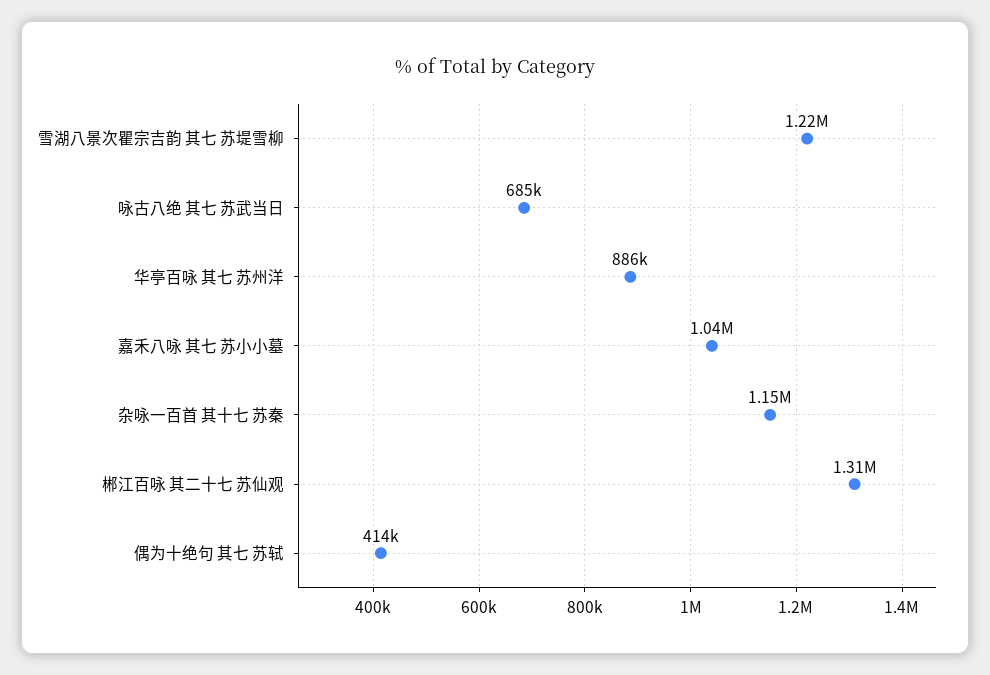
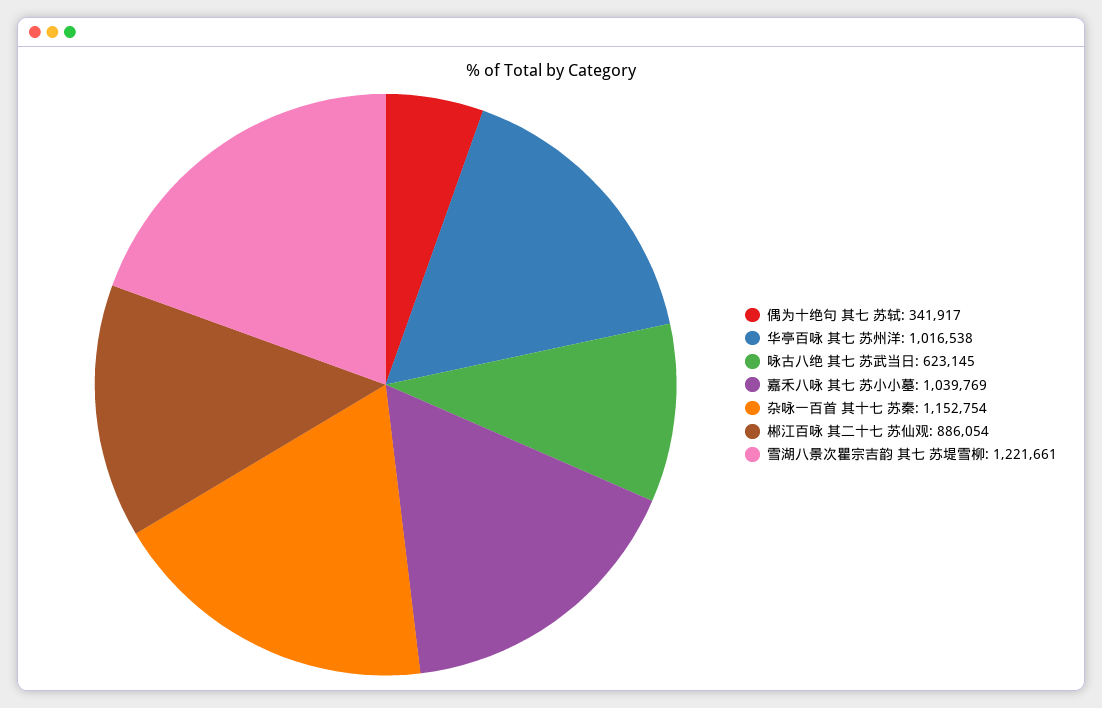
  {
    "雪湖八景次瞿宗吉韵 其七 苏堤雪柳": 1221661,
-   "咏古八绝 其七 苏武当日": 685000,
+   "咏古八绝 其七 苏武当日": 623145,
-   "华亭百咏 其七 苏州洋": 886000,
+   "华亭百咏 其七 苏州洋": 1016538,
    "嘉禾八咏 其七 苏小小墓": 1039769,
    "杂咏一百首 其十七 苏秦": 1152754,
-   "郴江百咏 其二十七 苏仙观": 1310000,
+   "郴江百咏 其二十七 苏仙观": 886054,
-   "偶为十绝句 其七 苏轼": 414000
+   "偶为十绝句 其七 苏轼": 341917
  }

